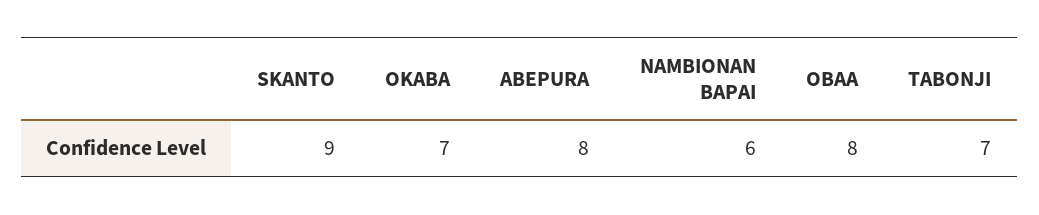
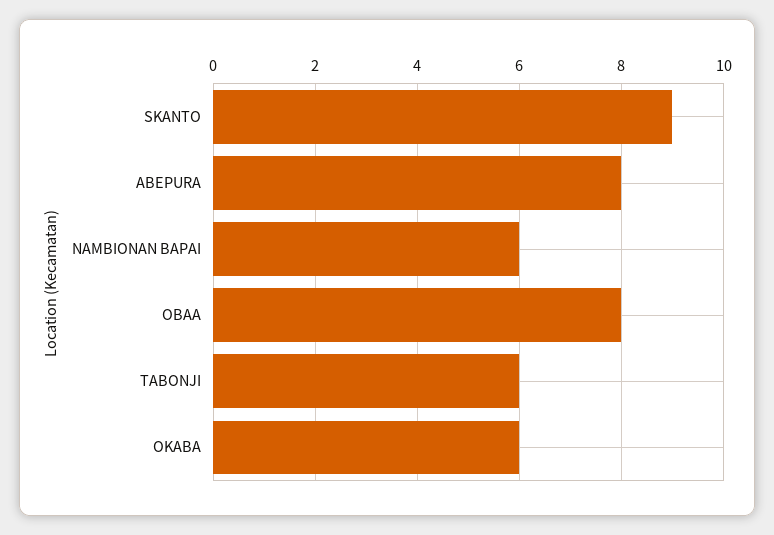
  {
    "SKANTO": 9,
-   "OKABA": 7,
+   "OKABA": 6,
    "ABEPURA": 8,
    "NAMBIONAN BAPAI": 6,
    "OBAA": 8,
-   "TABONJI": 7
+   "TABONJI": 6
  }

